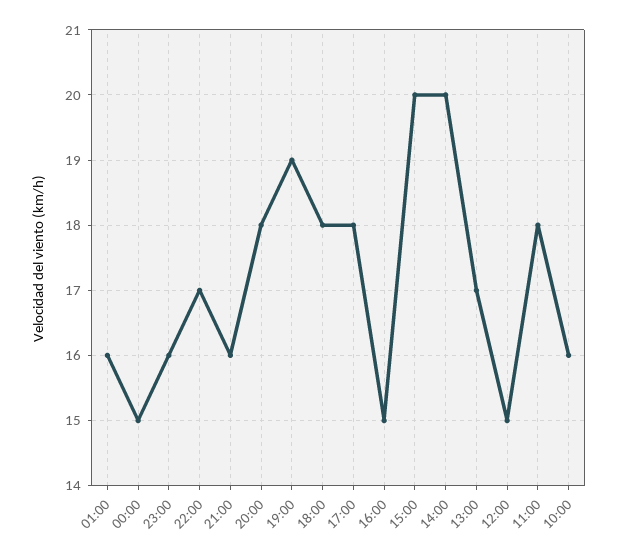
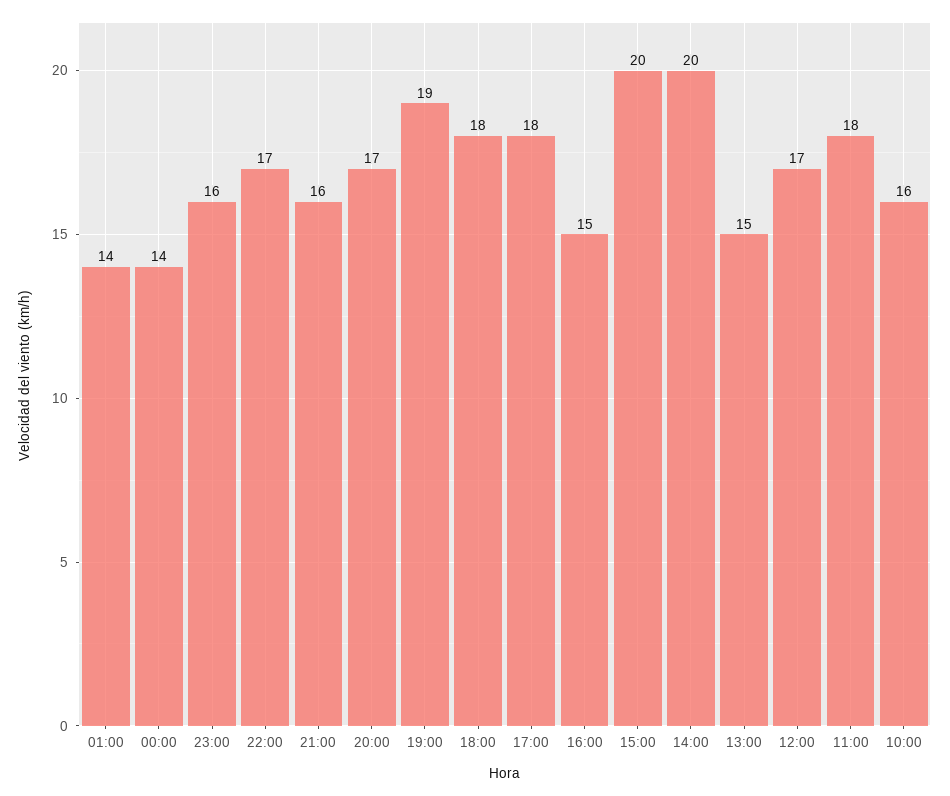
  {
-   "01:00": 16,
+   "01:00": 14,
-   "00:00": 15,
+   "00:00": 14,
    "23:00": 16,
    "22:00": 17,
    "21:00": 16,
-   "20:00": 18,
+   "20:00": 17,
    "19:00": 19,
    "18:00": 18,
    "17:00": 18,
    "16:00": 15,
    "15:00": 20,
    "14:00": 20,
-   "13:00": 17,
+   "13:00": 15,
-   "12:00": 15,
+   "12:00": 17,
    "11:00": 18,
    "10:00": 16
  }

